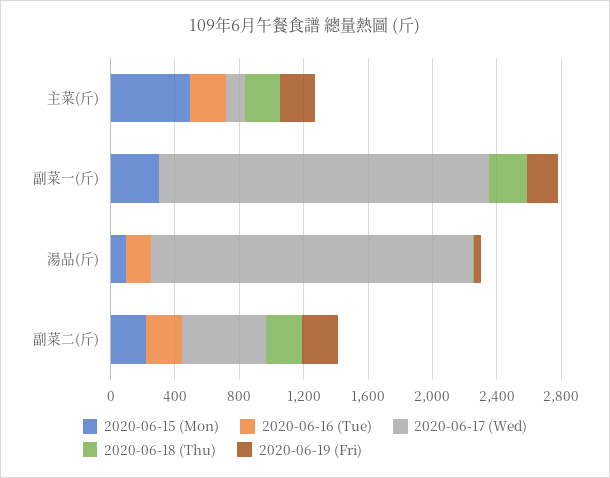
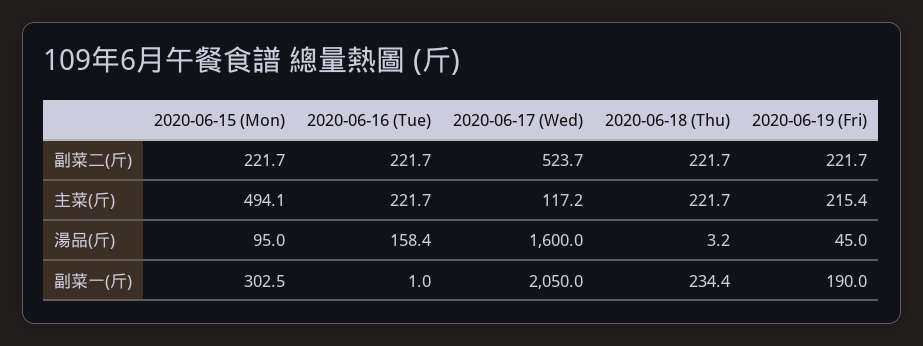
  {
    "2020-06-15 (Mon)": {
      "主菜(斤)": 494.1,
      "副菜一(斤)": 302.5,
      "湯品(斤)": 95,
      "副菜二(斤)": 221.7
    },
    "2020-06-16 (Tue)": {
      "主菜(斤)": 221.7,
      "副菜一(斤)": 1,
      "湯品(斤)": 158.4,
      "副菜二(斤)": 221.7
    },
    "2020-06-17 (Wed)": {
      "主菜(斤)": 117.2,
      "副菜一(斤)": 2050,
-     "湯品(斤)": 2000,
+     "湯品(斤)": 1600,
      "副菜二(斤)": 523.7
    },
    "2020-06-18 (Thu)": {
      "主菜(斤)": 221.7,
      "副菜一(斤)": 234.4,
      "湯品(斤)": 3.2,
      "副菜二(斤)": 221.7
    },
    "2020-06-19 (Fri)": {
      "主菜(斤)": 215.4,
      "副菜一(斤)": 190,
      "湯品(斤)": 45,
      "副菜二(斤)": 221.7
    }
  }

